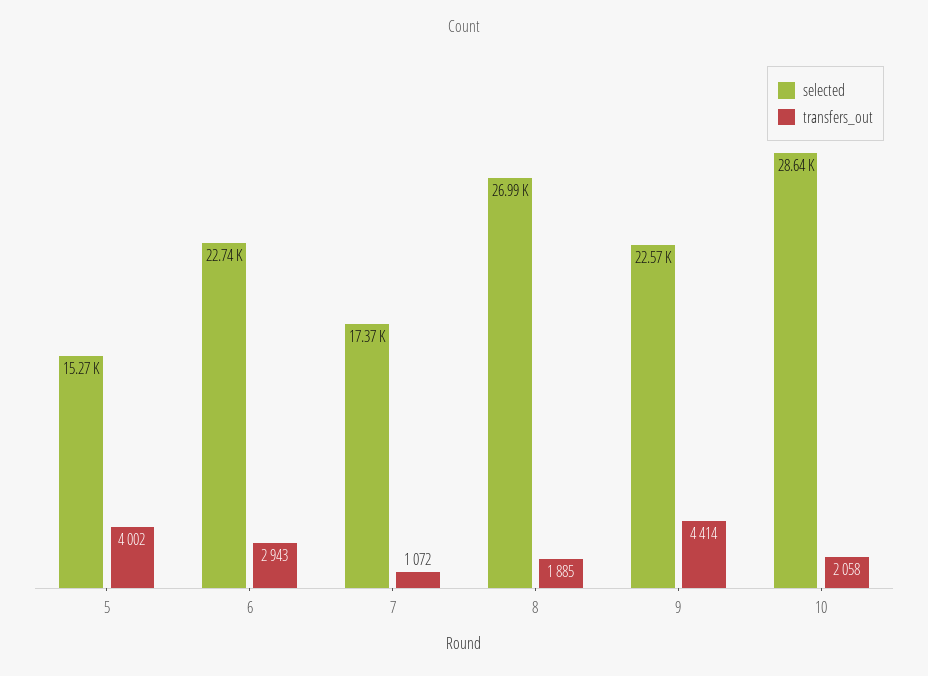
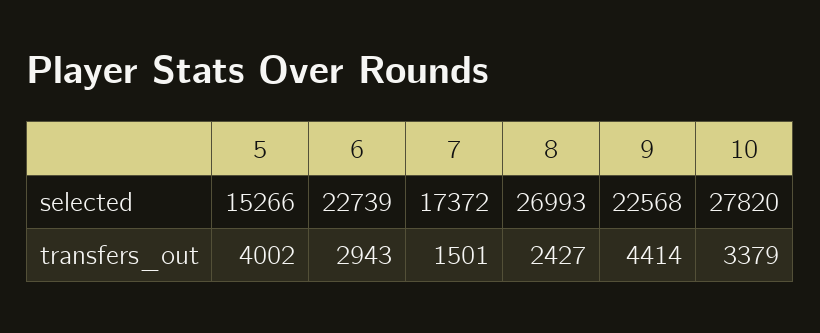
  {
    "selected": {
      "5": 15266,
      "6": 22739,
      "7": 17372,
      "8": 26993,
      "9": 22568,
-     "10": 28640
+     "10": 27820
    },
    "transfers_out": {
      "5": 4002,
      "6": 2943,
-     "7": 1072,
+     "7": 1501,
-     "8": 1885,
+     "8": 2427,
      "9": 4414,
-     "10": 2058
+     "10": 3379
    }
  }

